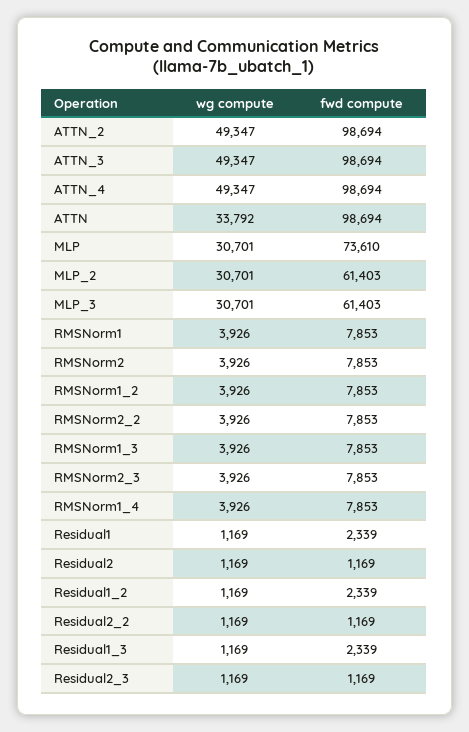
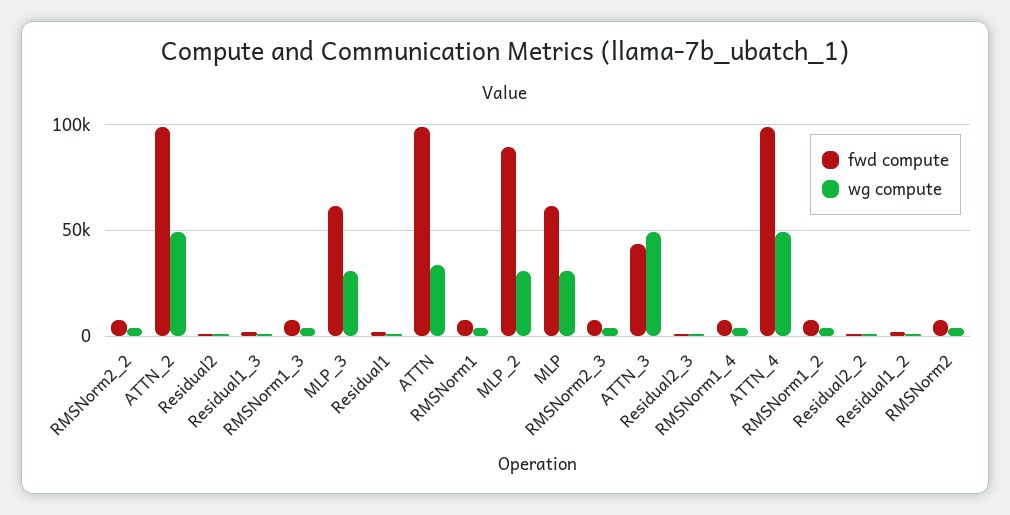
  {
    "wg compute": {
      "ATTN_2": 49347,
      "ATTN_3": 49347,
      "ATTN_4": 49347,
      "ATTN": 33792,
      "MLP": 30701,
      "MLP_2": 30701,
      "MLP_3": 30701,
      "RMSNorm1": 3926,
      "RMSNorm2": 3926,
      "RMSNorm1_2": 3926,
      "RMSNorm2_2": 3926,
      "RMSNorm1_3": 3926,
      "RMSNorm2_3": 3926,
      "RMSNorm1_4": 3926,
      "Residual1": 1169,
      "Residual2": 1169,
      "Residual1_2": 1169,
      "Residual2_2": 1169,
      "Residual1_3": 1169,
      "Residual2_3": 1169
    },
    "fwd compute": {
      "ATTN_2": 98694,
-     "ATTN_3": 98694,
+     "ATTN_3": 45000,
      "ATTN_4": 98694,
      "ATTN": 98694,
-     "MLP": 73610,
+     "MLP": 60000,
-     "MLP_2": 61403,
+     "MLP_2": 90000,
      "MLP_3": 61403,
      "RMSNorm1": 7853,
      "RMSNorm2": 7853,
      "RMSNorm1_2": 7853,
      "RMSNorm2_2": 7853,
      "RMSNorm1_3": 7853,
      "RMSNorm2_3": 7853,
      "RMSNorm1_4": 7853,
      "Residual1": 2339,
      "Residual2": 1169,
      "Residual1_2": 2339,
      "Residual2_2": 1169,
      "Residual1_3": 2339,
      "Residual2_3": 1169
    }
  }

